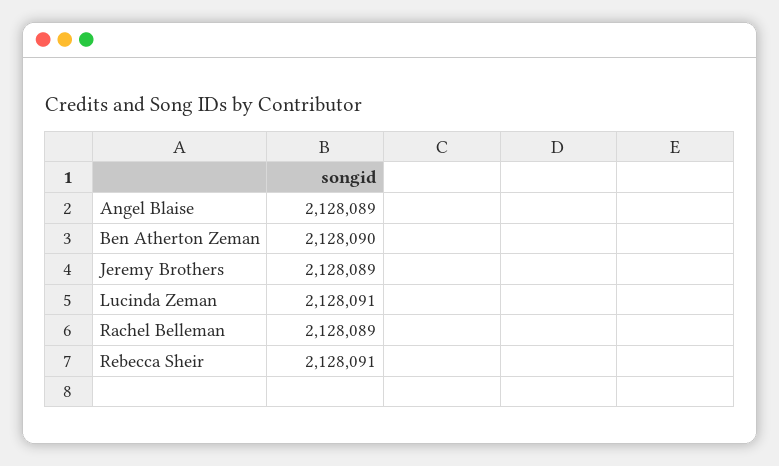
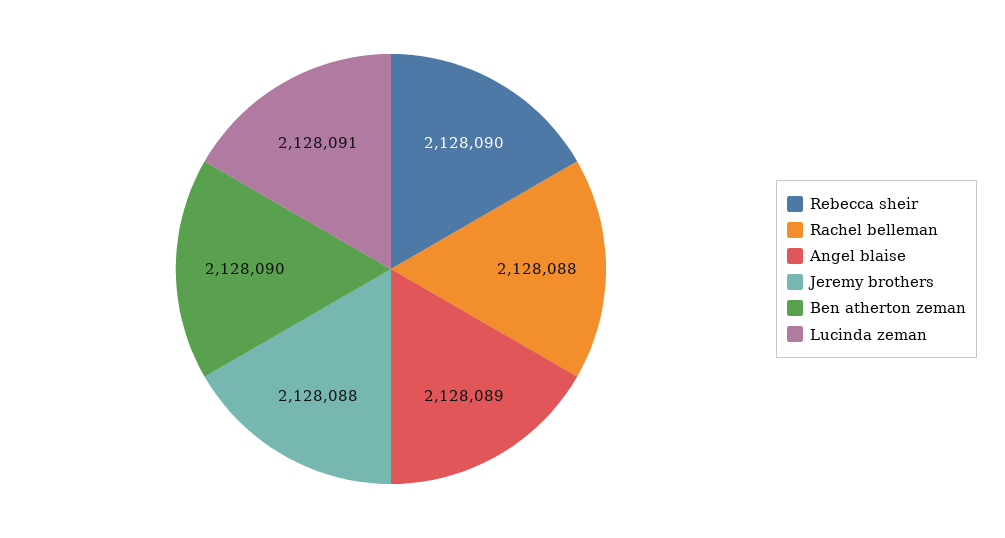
  {
    "Angel Blaise": 2128089,
    "Ben Atherton Zeman": 2128090,
-   "Jeremy Brothers": 2128089,
+   "Jeremy Brothers": 2128088,
    "Lucinda Zeman": 2128091,
-   "Rachel Belleman": 2128089,
+   "Rachel Belleman": 2128088,
-   "Rebecca Sheir": 2128091
+   "Rebecca Sheir": 2128090
  }

